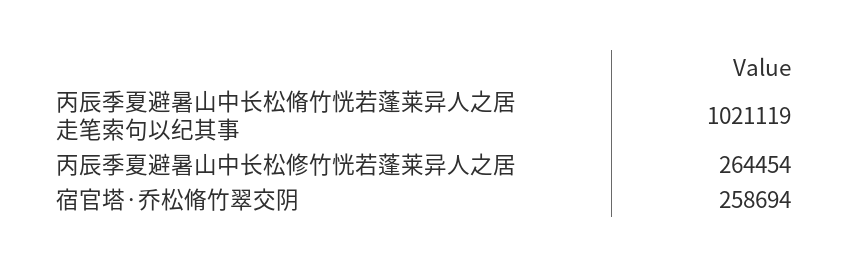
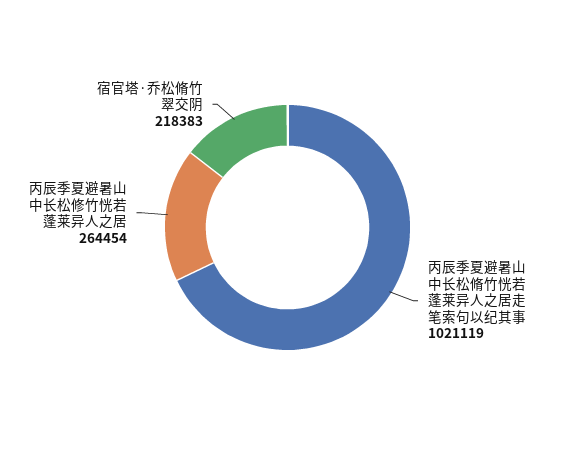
  {
    "丙辰季夏避暑山中长松脩竹恍若蓬莱异人之居走笔索句以纪其事": 1021119,
    "丙辰季夏避暑山中长松修竹恍若蓬莱异人之居": 264454,
-   "宿官塔·乔松脩竹翠交阴": 258694
+   "宿官塔·乔松脩竹翠交阴": 218383
  }

